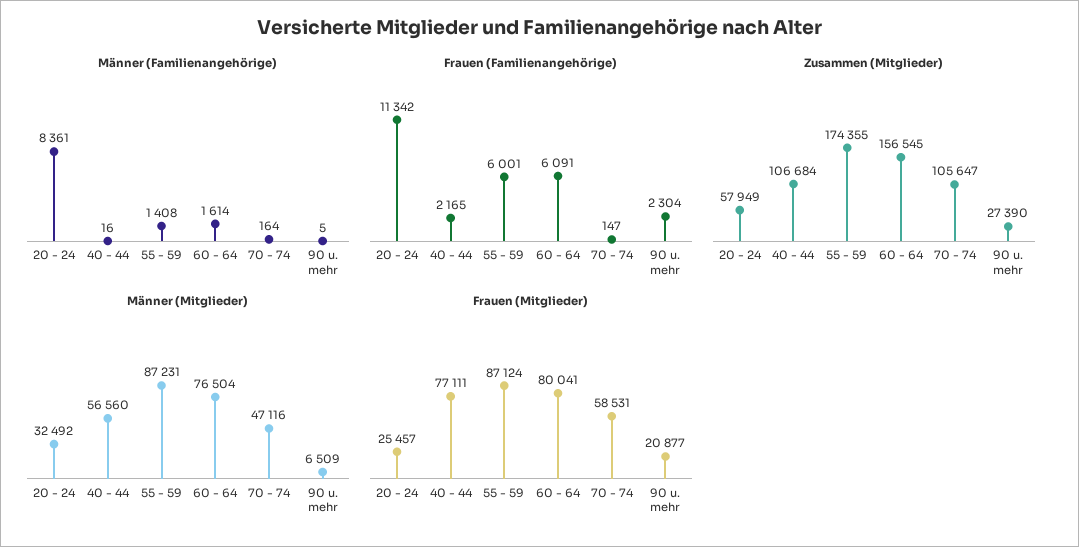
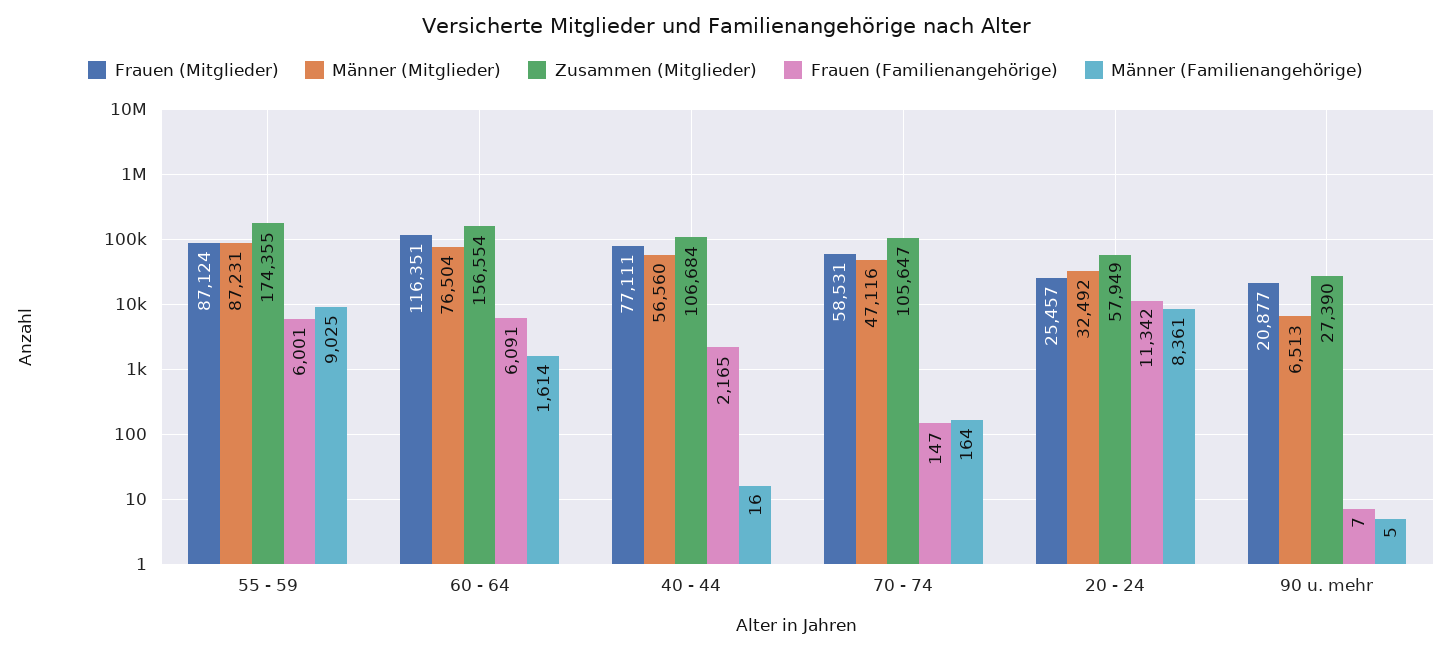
  {
    "Männer (Familienangehörige)": {
      "20 - 24": 8361,
      "40 - 44": 16,
-     "55 - 59": 1408,
+     "55 - 59": 9025,
      "60 - 64": 1614,
      "70 - 74": 164,
      "90 u. mehr": 5
    },
    "Frauen (Familienangehörige)": {
      "20 - 24": 11342,
      "40 - 44": 2165,
      "55 - 59": 6001,
      "60 - 64": 6091,
      "70 - 74": 147,
-     "90 u. mehr": 2304
+     "90 u. mehr": 7
    },
    "Zusammen (Mitglieder)": {
      "20 - 24": 57949,
      "40 - 44": 106684,
      "55 - 59": 174355,
-     "60 - 64": 156545,
+     "60 - 64": 156554,
      "70 - 74": 105647,
      "90 u. mehr": 27390
    },
    "Männer (Mitglieder)": {
      "20 - 24": 32492,
      "40 - 44": 56560,
      "55 - 59": 87231,
      "60 - 64": 76504,
      "70 - 74": 47116,
-     "90 u. mehr": 6509
+     "90 u. mehr": 6513
    },
    "Frauen (Mitglieder)": {
      "20 - 24": 25457,
      "40 - 44": 77111,
      "55 - 59": 87124,
-     "60 - 64": 80041,
+     "60 - 64": 116351,
      "70 - 74": 58531,
      "90 u. mehr": 20877
    }
  }

